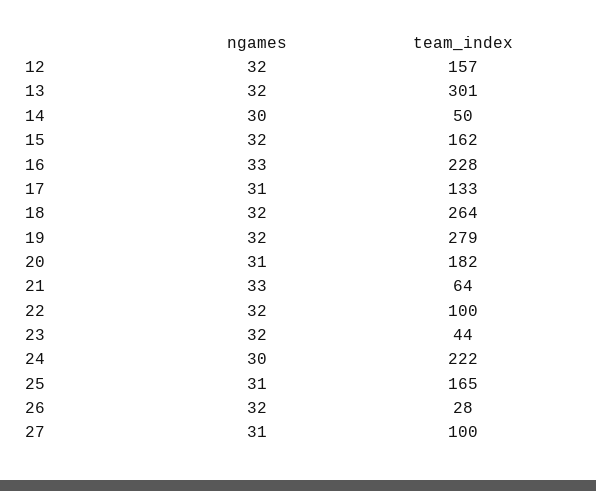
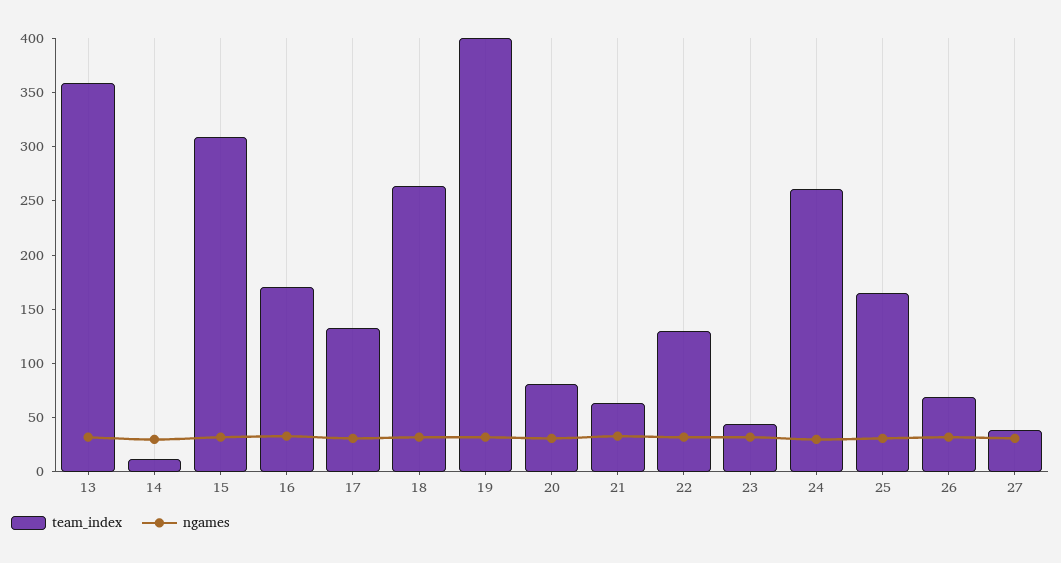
  {
    "ngames": {
-     "12": 32,
      "13": 32,
      "14": 30,
      "15": 32,
      "16": 33,
      "17": 31,
      "18": 32,
      "19": 32,
      "20": 31,
      "21": 33,
      "22": 32,
      "23": 32,
      "24": 30,
      "25": 31,
      "26": 32,
      "27": 31
    },
    "team_index": {
-     "12": 157,
-     "13": 301,
+     "13": 360,
-     "14": 50,
+     "14": 10,
-     "15": 162,
+     "15": 310,
-     "16": 228,
+     "16": 170,
      "17": 133,
      "18": 264,
-     "19": 279,
+     "19": 400,
-     "20": 182,
+     "20": 80,
      "21": 64,
-     "22": 100,
+     "22": 130,
      "23": 44,
-     "24": 222,
+     "24": 260,
      "25": 165,
-     "26": 28,
+     "26": 70,
-     "27": 100
+     "27": 40
    }
  }

